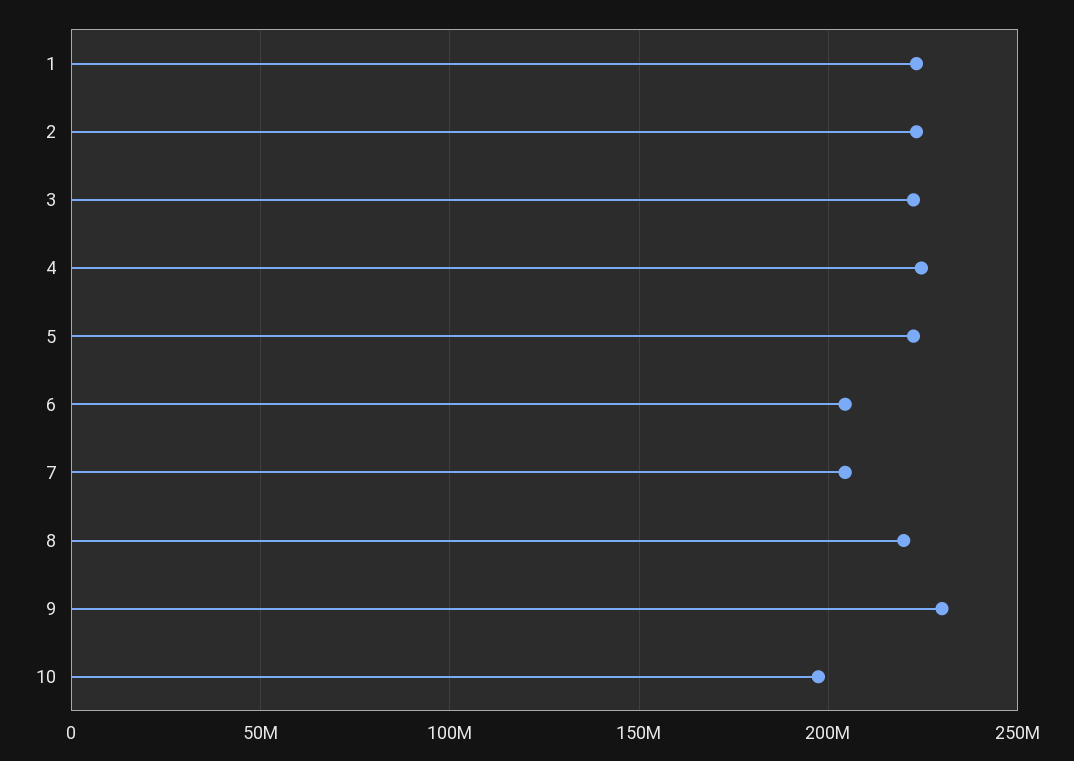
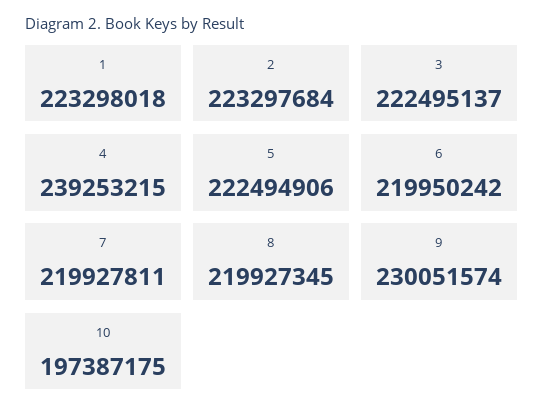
  {
    "1": 223298018,
    "2": 223297684,
    "3": 222495137,
-   "4": 225000000,
+   "4": 239253215,
    "5": 222494906,
-   "6": 205000000,
+   "6": 219950242,
-   "7": 205000000,
+   "7": 219927811,
    "8": 219927345,
    "9": 230051574,
    "10": 197387175
  }

